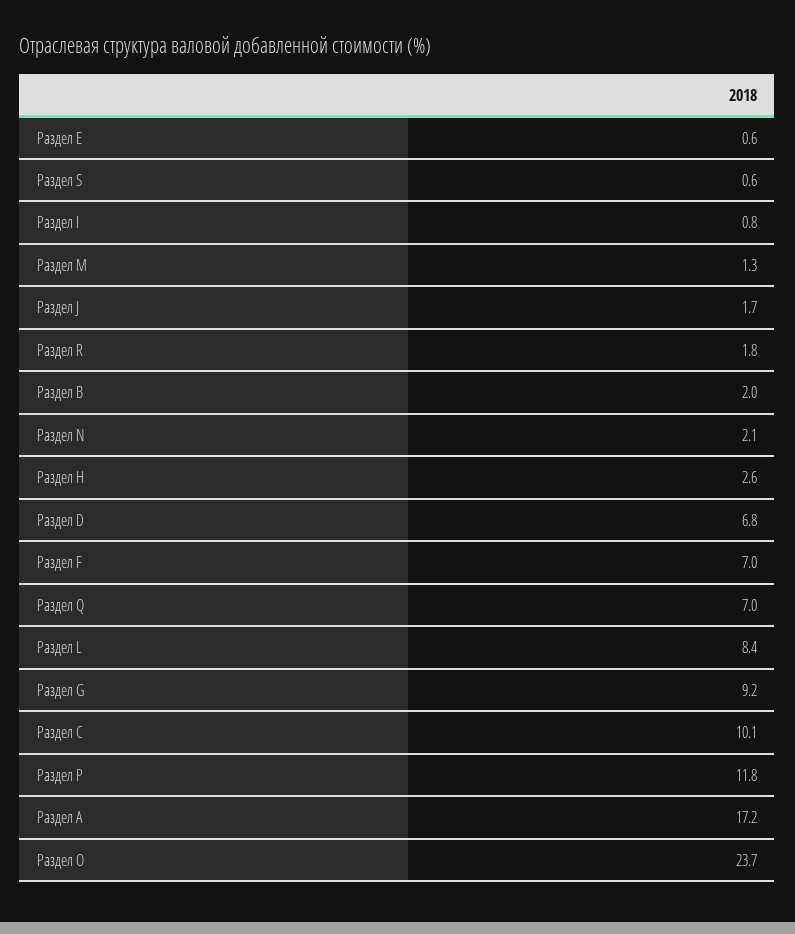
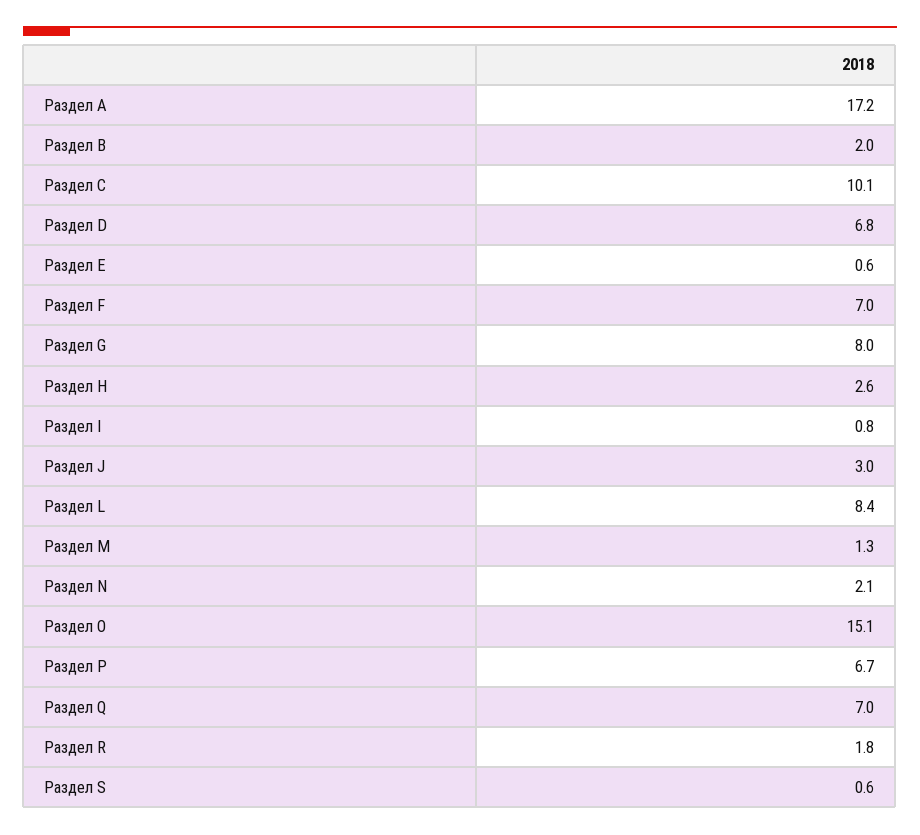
  {
    "Раздел E": 0.6,
    "Раздел S": 0.6,
    "Раздел I": 0.8,
    "Раздел M": 1.3,
-   "Раздел J": 1.7,
+   "Раздел J": 3,
    "Раздел R": 1.8,
    "Раздел B": 2,
    "Раздел N": 2.1,
    "Раздел H": 2.6,
    "Раздел D": 6.8,
    "Раздел F": 7,
    "Раздел Q": 7,
    "Раздел L": 8.4,
-   "Раздел G": 9.2,
+   "Раздел G": 8,
    "Раздел C": 10.1,
-   "Раздел P": 11.8,
+   "Раздел P": 6.7,
    "Раздел A": 17.2,
-   "Раздел O": 23.7
+   "Раздел O": 15.1
  }

